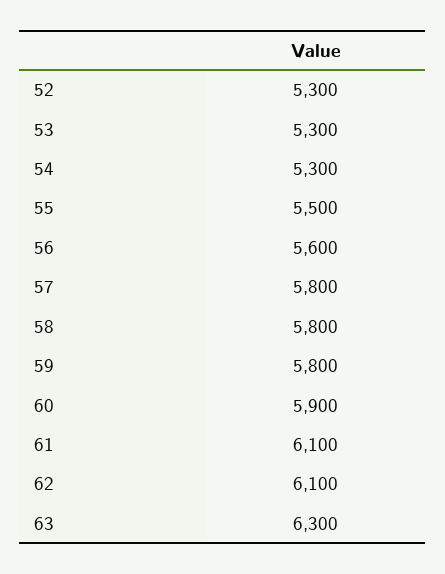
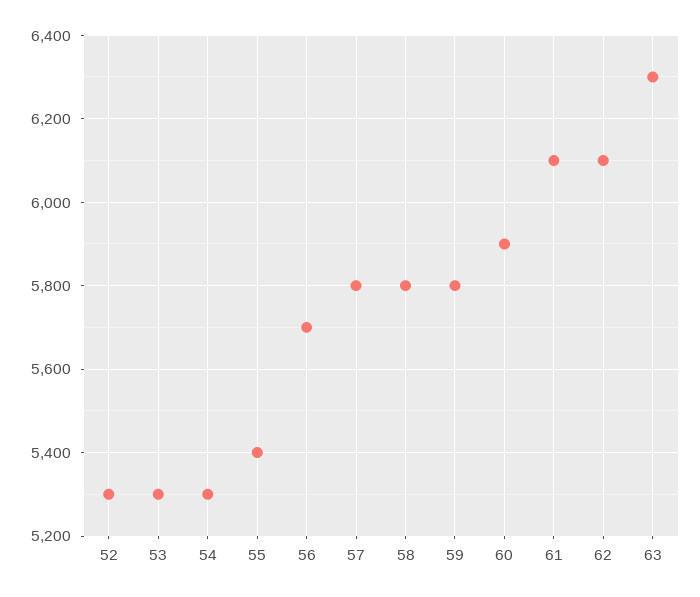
  {
    "52": 5300,
    "53": 5300,
    "54": 5300,
-   "55": 5500,
+   "55": 5400,
-   "56": 5600,
+   "56": 5700,
    "57": 5800,
    "58": 5800,
    "59": 5800,
    "60": 5900,
    "61": 6100,
    "62": 6100,
    "63": 6300
  }

